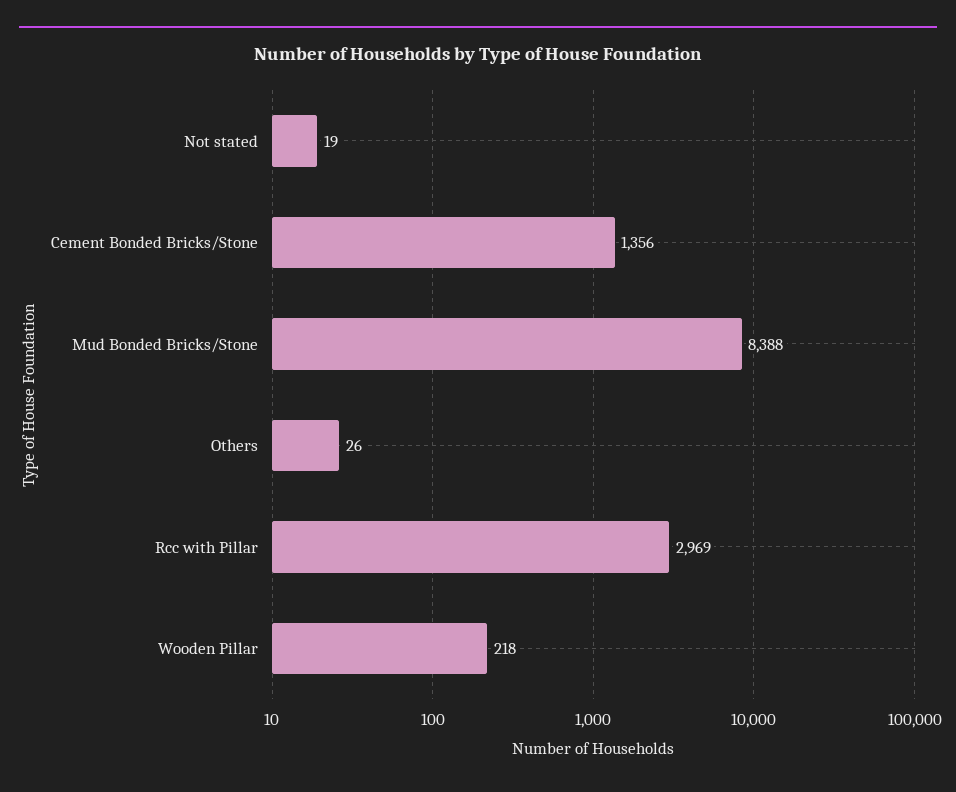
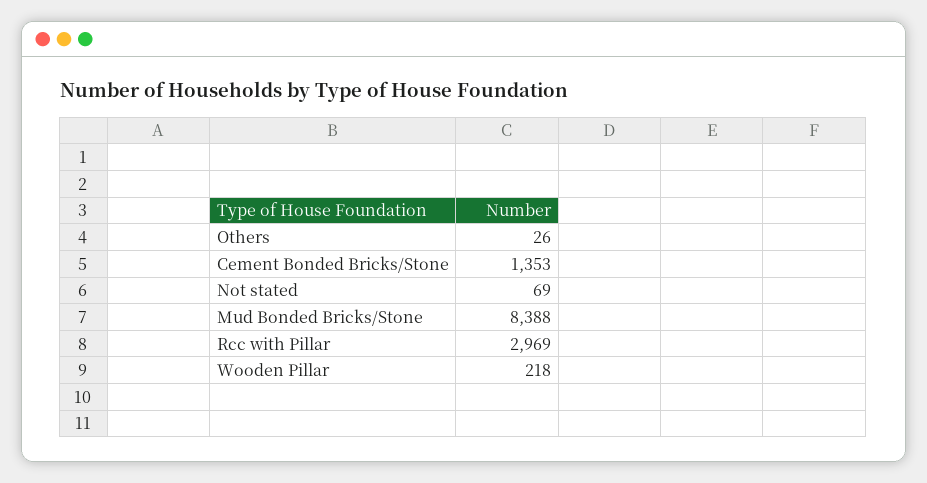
  {
-   "Not stated": 19,
+   "Not stated": 69,
-   "Cement Bonded Bricks/Stone": 1356,
+   "Cement Bonded Bricks/Stone": 1353,
    "Mud Bonded Bricks/Stone": 8388,
    "Others": 26,
    "Rcc with Pillar": 2969,
    "Wooden Pillar": 218
  }

